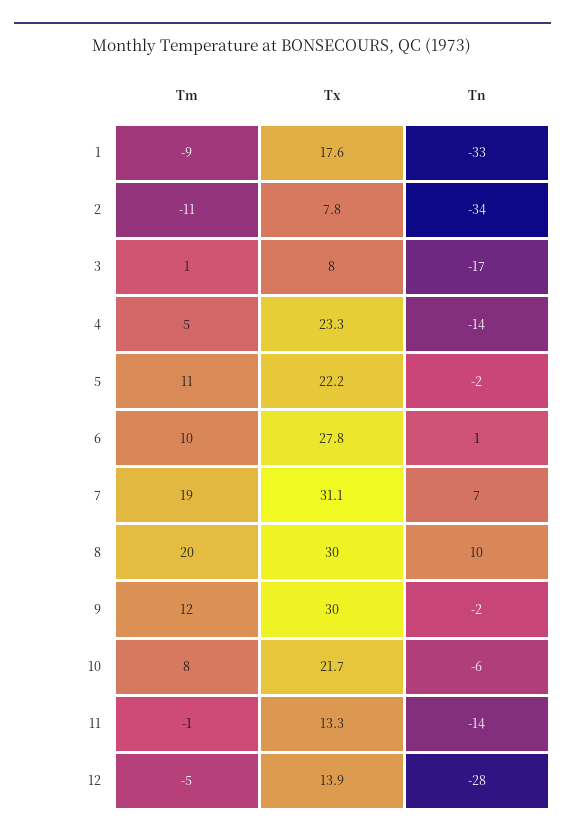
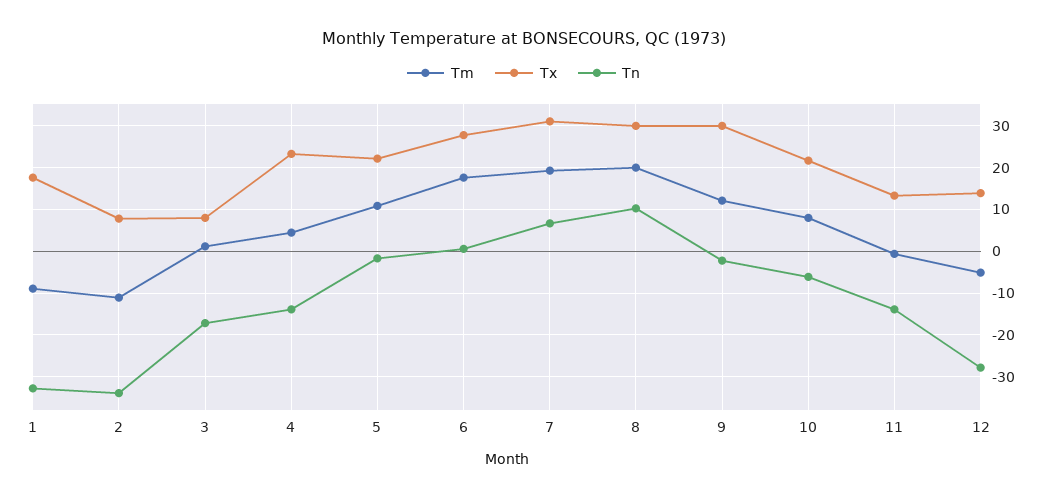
  {
    "Tm": {
      "1": -9,
      "2": -11,
      "3": 1,
      "4": 5,
      "5": 11,
-     "6": 10,
+     "6": 18,
      "7": 19,
      "8": 20,
      "9": 12,
      "10": 8,
      "11": -1,
      "12": -5
    },
    "Tx": {
      "1": 17.6,
      "2": 7.8,
      "3": 8,
      "4": 23.3,
      "5": 22.2,
      "6": 27.8,
      "7": 31.1,
      "8": 30,
      "9": 30,
      "10": 21.7,
      "11": 13.3,
      "12": 13.9
    },
    "Tn": {
      "1": -33,
      "2": -34,
      "3": -17,
      "4": -14,
      "5": -2,
      "6": 1,
      "7": 7,
      "8": 10,
      "9": -2,
      "10": -6,
      "11": -14,
      "12": -28
    }
  }

